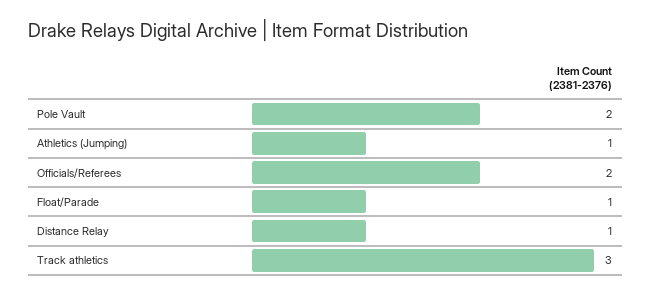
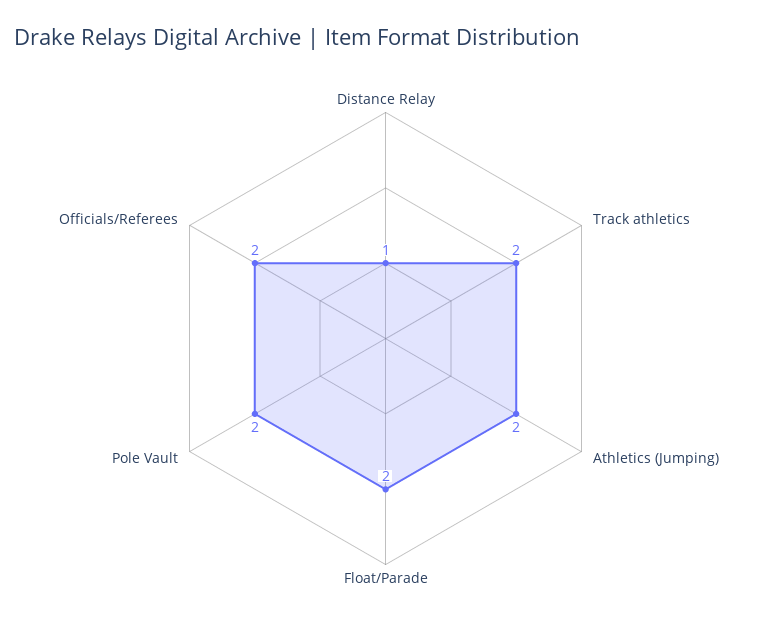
  {
    "Pole Vault": 2,
-   "Athletics (Jumping)": 1,
+   "Athletics (Jumping)": 2,
    "Officials/Referees": 2,
-   "Float/Parade": 1,
+   "Float/Parade": 2,
    "Distance Relay": 1,
-   "Track athletics": 3
+   "Track athletics": 2
  }

